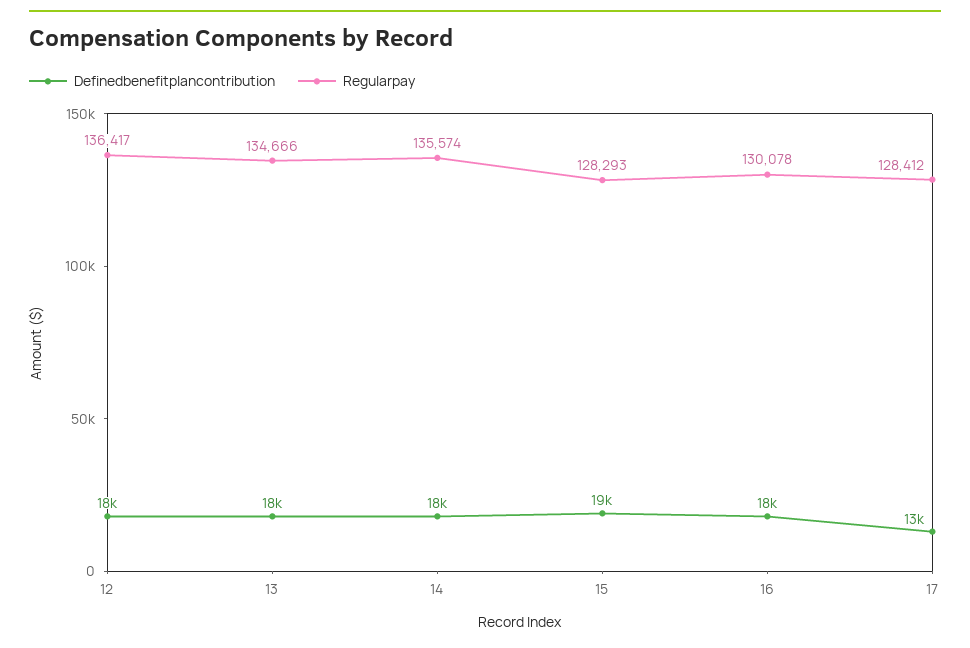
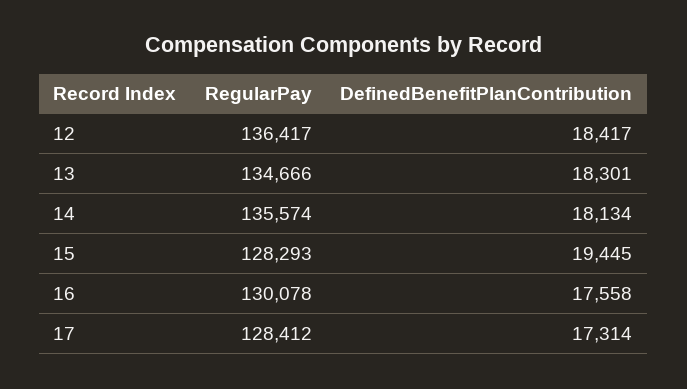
  {
    "Definedbenefitplancontribution": {
      "12": 18417,
      "13": 18301,
      "14": 18134,
      "15": 19445,
      "16": 17558,
-     "17": 13000
+     "17": 17314
    },
    "Regularpay": {
      "12": 136417,
      "13": 134666,
      "14": 135574,
      "15": 128293,
      "16": 130078,
      "17": 128412
    }
  }

